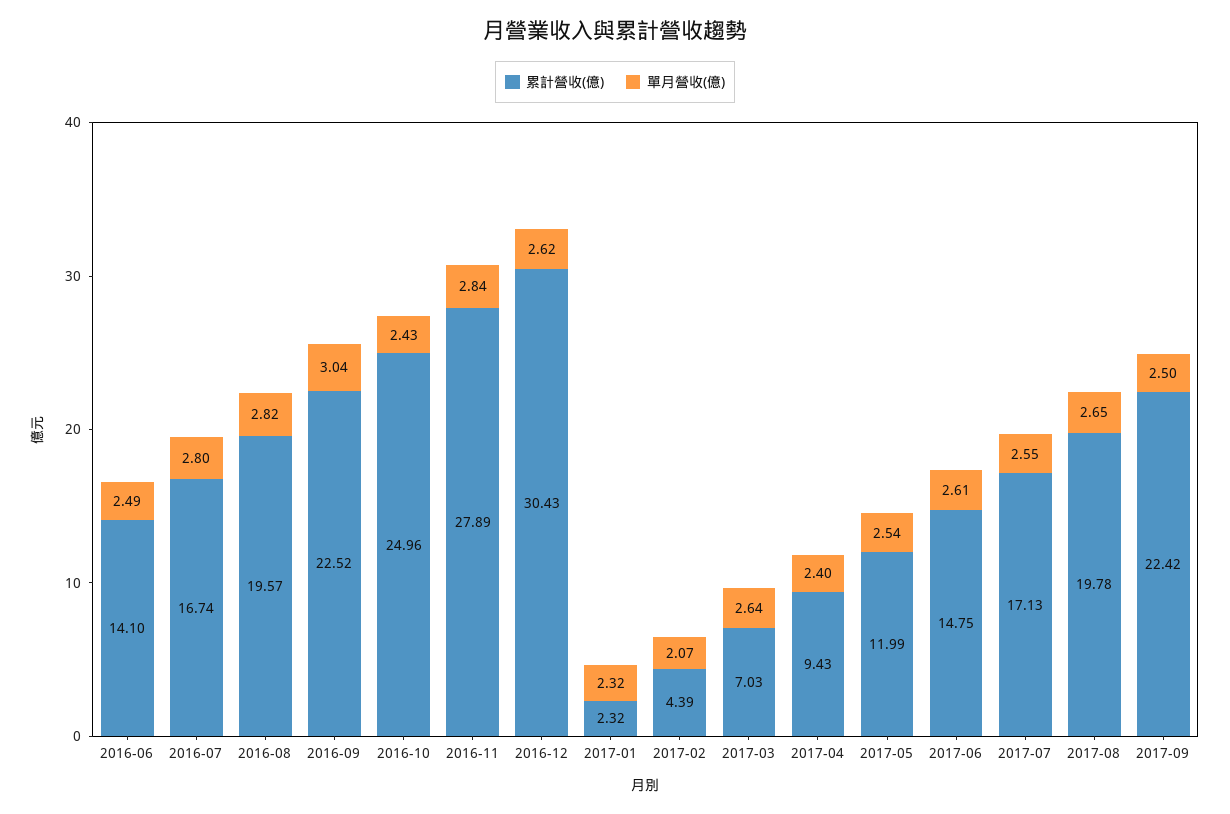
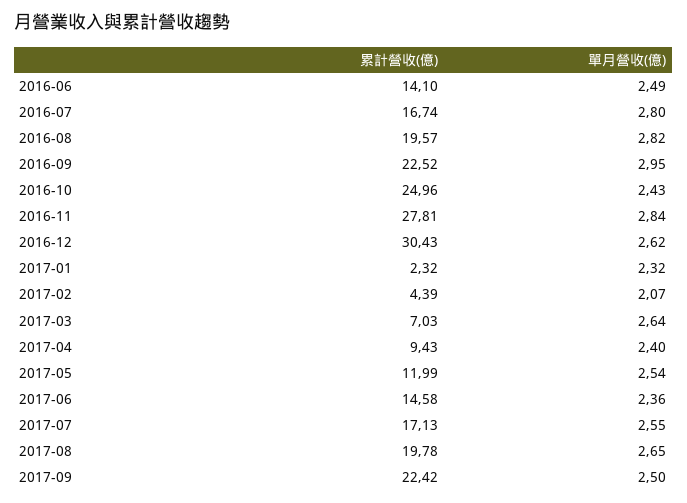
  {
    "累計營收(億)": {
      "2016-06": 14.1,
      "2016-07": 16.74,
      "2016-08": 19.57,
      "2016-09": 22.52,
      "2016-10": 24.96,
-     "2016-11": 27.89,
+     "2016-11": 27.81,
      "2016-12": 30.43,
      "2017-01": 2.32,
      "2017-02": 4.39,
      "2017-03": 7.03,
      "2017-04": 9.43,
      "2017-05": 11.99,
-     "2017-06": 14.75,
+     "2017-06": 14.58,
      "2017-07": 17.13,
      "2017-08": 19.78,
      "2017-09": 22.42
    },
    "單月營收(億)": {
      "2016-06": 2.49,
      "2016-07": 2.8,
      "2016-08": 2.82,
-     "2016-09": 3.04,
+     "2016-09": 2.95,
      "2016-10": 2.43,
      "2016-11": 2.84,
      "2016-12": 2.62,
      "2017-01": 2.32,
      "2017-02": 2.07,
      "2017-03": 2.64,
      "2017-04": 2.4,
      "2017-05": 2.54,
-     "2017-06": 2.61,
+     "2017-06": 2.36,
      "2017-07": 2.55,
      "2017-08": 2.65,
      "2017-09": 2.5
    }
  }

